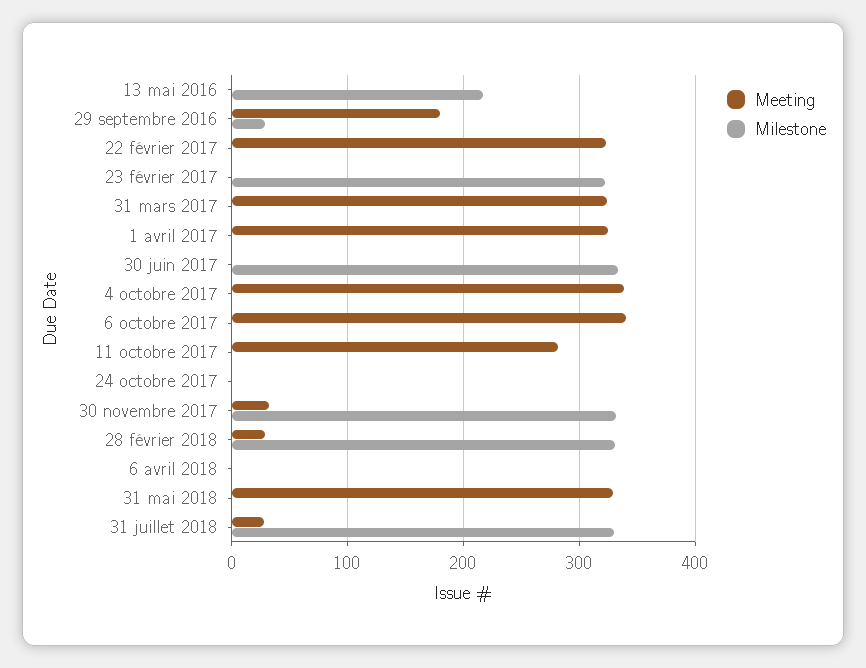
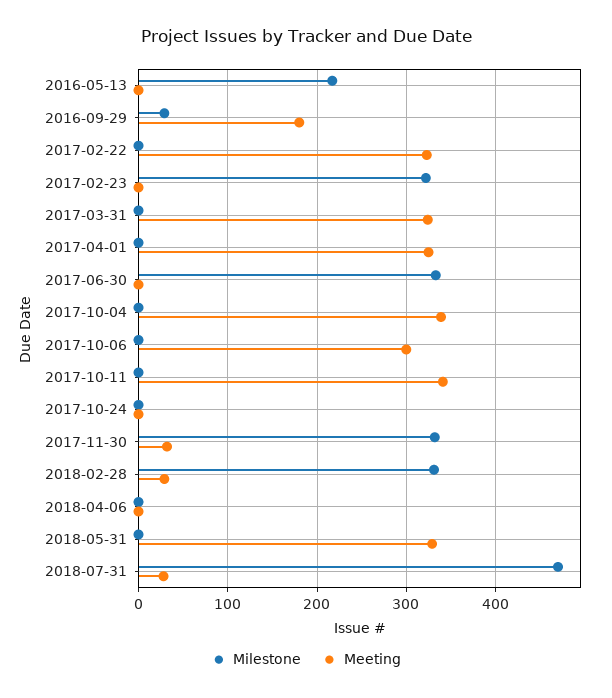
  {
    "Meeting": {
      "13 mai 2016": 0,
      "29 septembre 2016": 180,
      "22 février 2017": 320,
      "23 février 2017": 0,
      "31 mars 2017": 320,
      "1 avril 2017": 330,
      "30 juin 2017": 0,
      "4 octobre 2017": 340,
-     "6 octobre 2017": 340,
+     "6 octobre 2017": 300,
-     "11 octobre 2017": 280,
+     "11 octobre 2017": 340,
      "24 octobre 2017": 0,
      "30 novembre 2017": 30,
      "28 février 2018": 30,
      "6 avril 2018": 0,
      "31 mai 2018": 330,
      "31 juillet 2018": 30
    },
    "Milestone": {
      "13 mai 2016": 220,
      "29 septembre 2016": 30,
      "22 février 2017": 0,
      "23 février 2017": 320,
      "31 mars 2017": 0,
      "1 avril 2017": 0,
      "30 juin 2017": 330,
      "4 octobre 2017": 0,
      "6 octobre 2017": 0,
      "11 octobre 2017": 0,
      "24 octobre 2017": 0,
      "30 novembre 2017": 330,
      "28 février 2018": 330,
      "6 avril 2018": 0,
      "31 mai 2018": 0,
-     "31 juillet 2018": 330
+     "31 juillet 2018": 470
    }
  }

